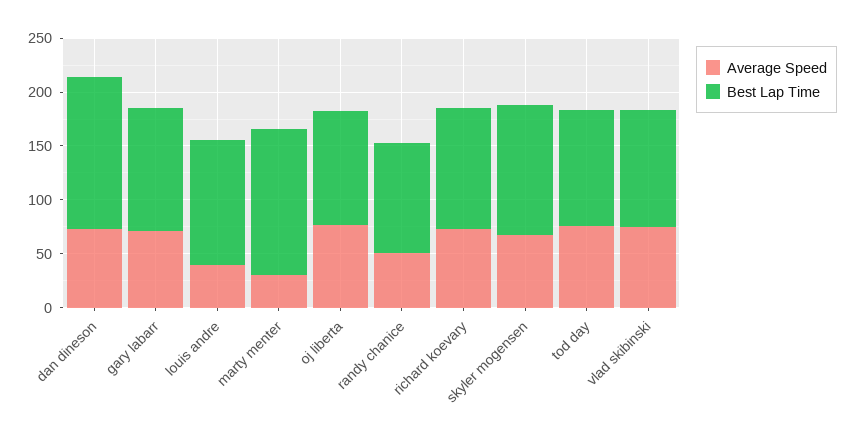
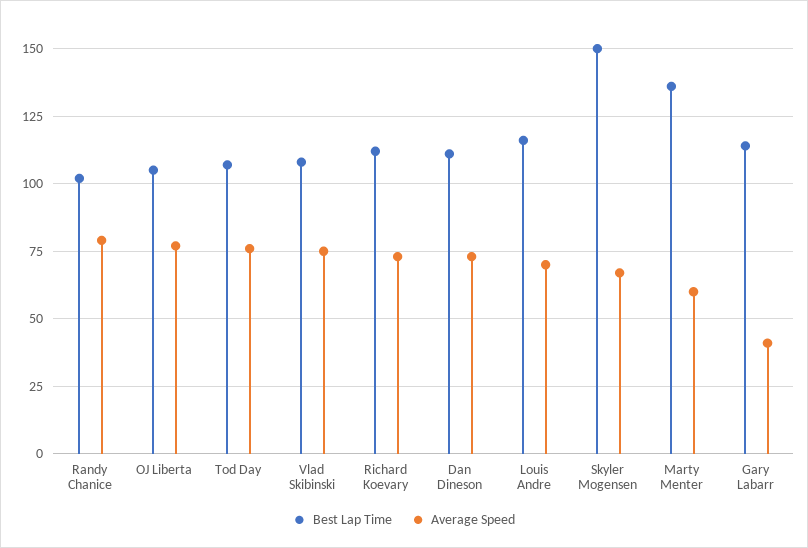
  {
    "Average Speed": {
      "dan dineson": 75,
-     "gary labarr": 70,
+     "gary labarr": 40,
-     "louis andre": 40,
+     "louis andre": 70,
-     "marty menter": 30,
+     "marty menter": 60,
      "oj liberta": 75,
-     "randy chanice": 50,
+     "randy chanice": 80,
      "richard koevary": 75,
      "skyler mogensen": 65,
      "tod day": 75,
      "vlad skibinski": 75
    },
    "Best Lap Time": {
-     "dan dineson": 140,
+     "dan dineson": 110,
      "gary labarr": 115,
      "louis andre": 115,
      "marty menter": 135,
      "oj liberta": 105,
      "randy chanice": 100,
      "richard koevary": 110,
-     "skyler mogensen": 120,
+     "skyler mogensen": 150,
      "tod day": 105,
      "vlad skibinski": 110
    }
  }

